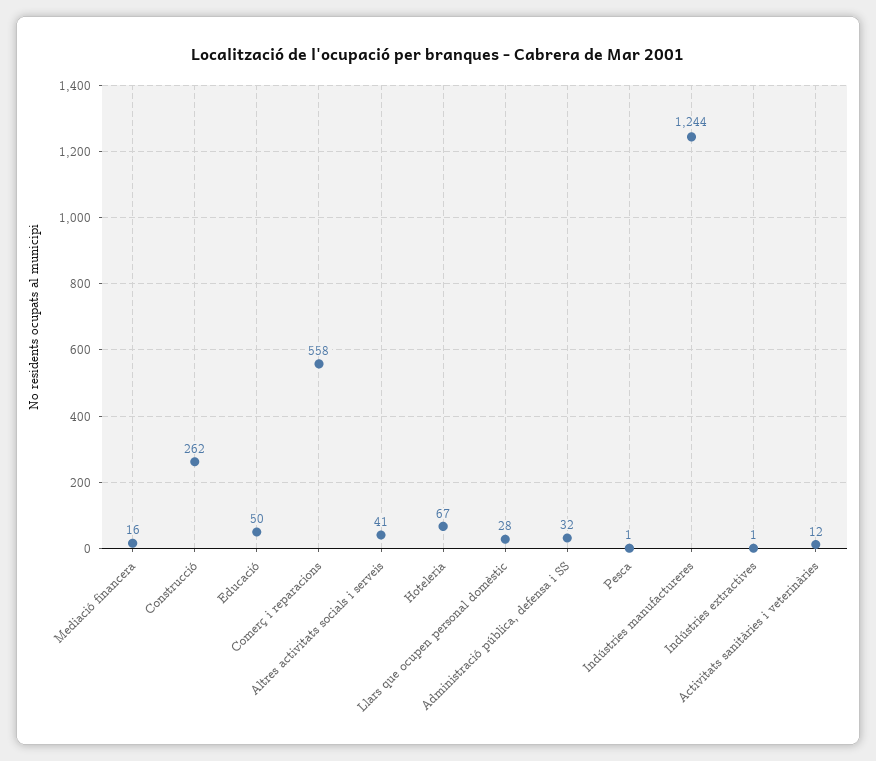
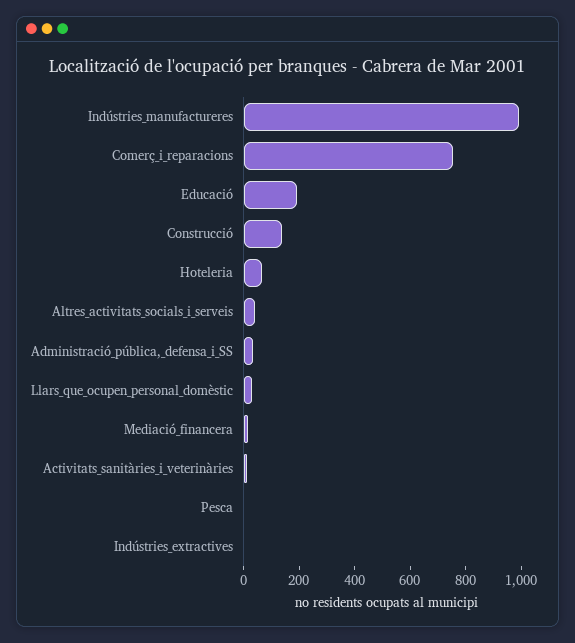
  {
    "Mediació financera": 16,
-   "Construcció": 262,
+   "Construcció": 150,
-   "Educació": 50,
+   "Educació": 200,
-   "Comerç i reparacions": 558,
+   "Comerç i reparacions": 750,
    "Altres activitats socials i serveis": 41,
    "Hoteleria": 67,
    "Llars que ocupen personal domèstic": 28,
    "Administració pública, defensa i SS": 32,
    "Pesca": 1,
-   "Indústries manufactureres": 1244,
+   "Indústries manufactureres": 1000,
    "Indústries extractives": 1,
    "Activitats sanitàries i veterinàries": 12
  }

